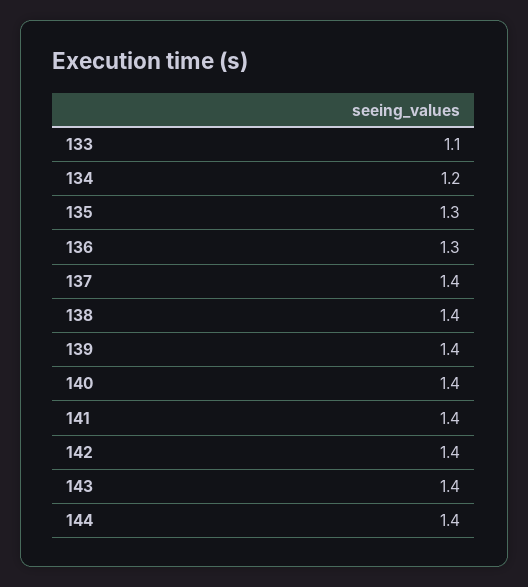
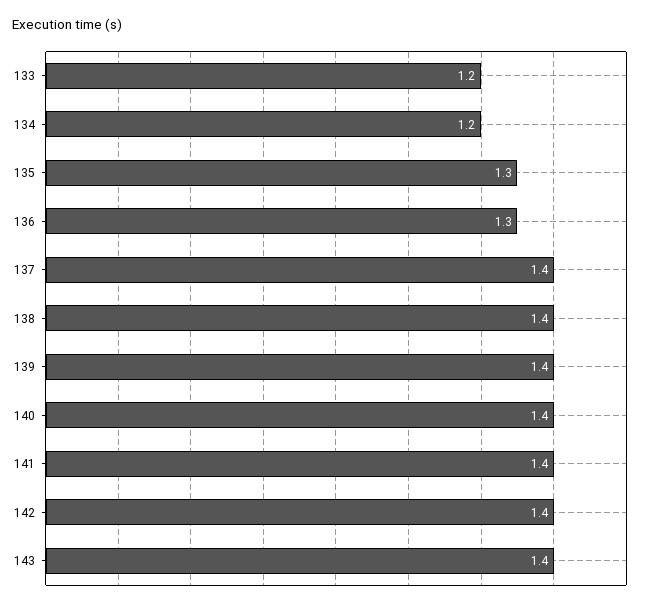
  {
-   "133": 1.1,
+   "133": 1.2,
    "134": 1.2,
    "135": 1.3,
    "136": 1.3,
    "137": 1.4,
    "138": 1.4,
    "139": 1.4,
    "140": 1.4,
    "141": 1.4,
    "142": 1.4,
-   "143": 1.4,
+   "143": 1.4
-   "144": 1.4
  }

